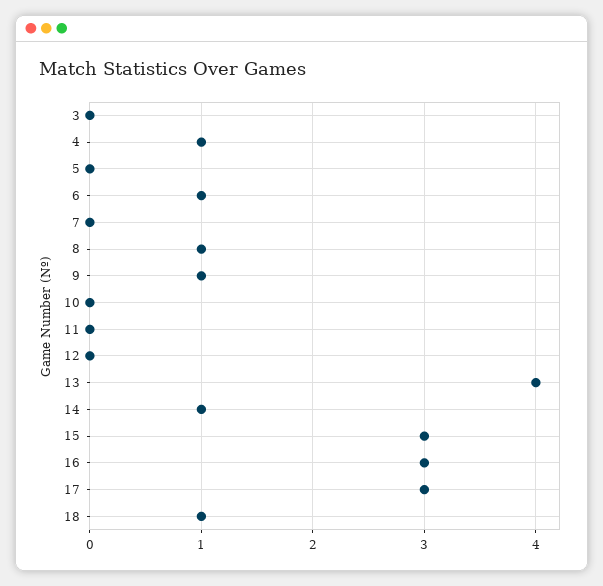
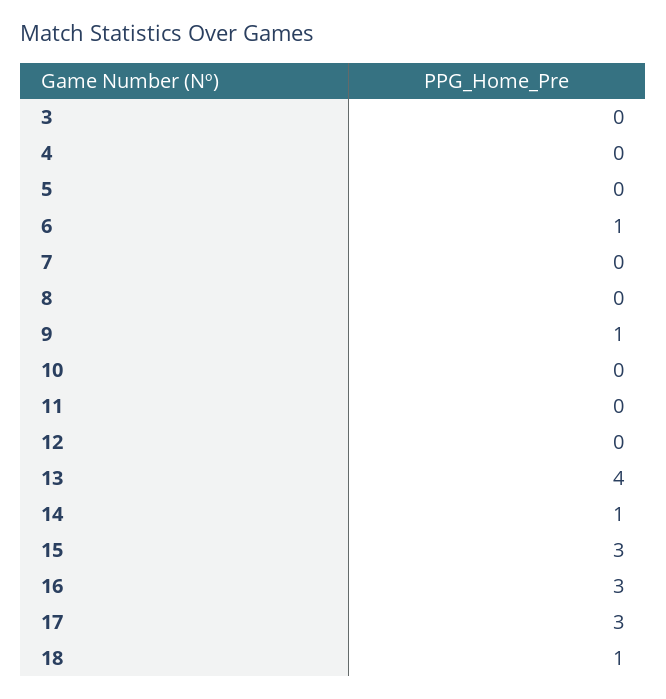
  {
    "3": 0,
-   "4": 1,
+   "4": 0,
    "5": 0,
    "6": 1,
    "7": 0,
-   "8": 1,
+   "8": 0,
    "9": 1,
    "10": 0,
    "11": 0,
    "12": 0,
    "13": 4,
    "14": 1,
    "15": 3,
    "16": 3,
    "17": 3,
    "18": 1
  }

